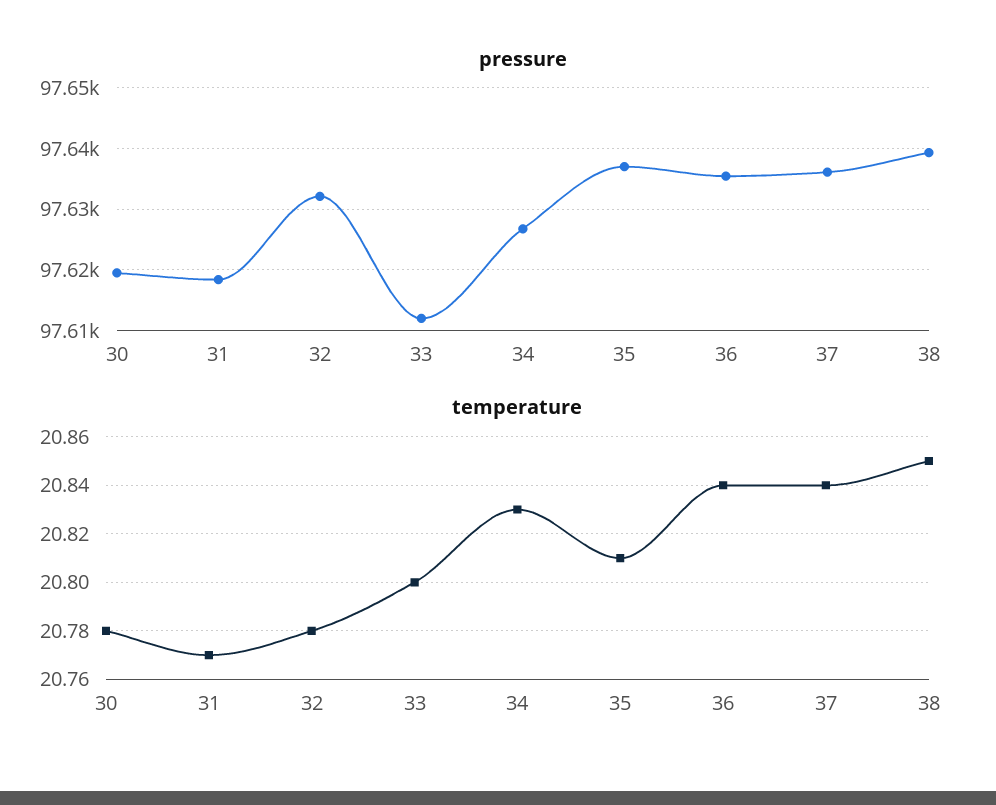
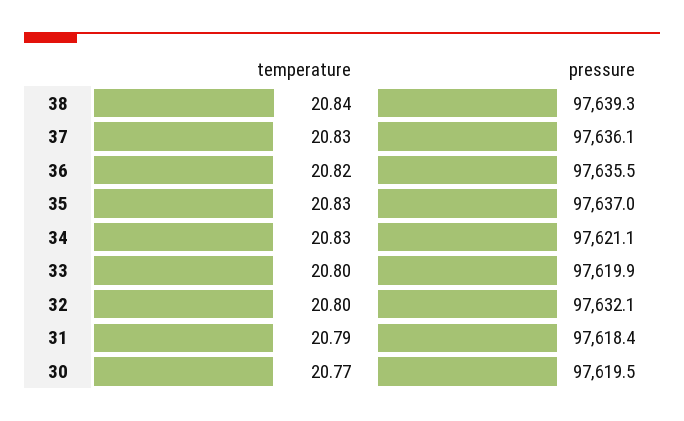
  {
    "pressure": {
      "30": 97619.5,
      "31": 97618.4,
      "32": 97632.1,
-     "33": 97612,
+     "33": 97619.9,
-     "34": 97627,
+     "34": 97621.1,
      "35": 97637,
      "36": 97635.5,
      "37": 97636.1,
      "38": 97639.3
    },
    "temperature": {
-     "30": 20.78,
+     "30": 20.77,
-     "31": 20.77,
+     "31": 20.79,
-     "32": 20.78,
+     "32": 20.8,
      "33": 20.8,
      "34": 20.83,
-     "35": 20.81,
+     "35": 20.83,
-     "36": 20.84,
+     "36": 20.82,
-     "37": 20.84,
+     "37": 20.83,
-     "38": 20.85
+     "38": 20.84
    }
  }

